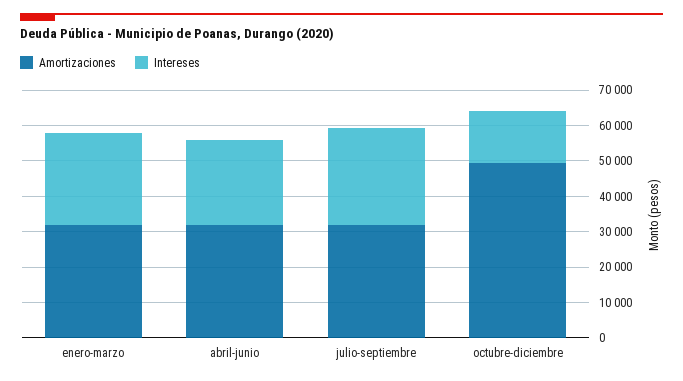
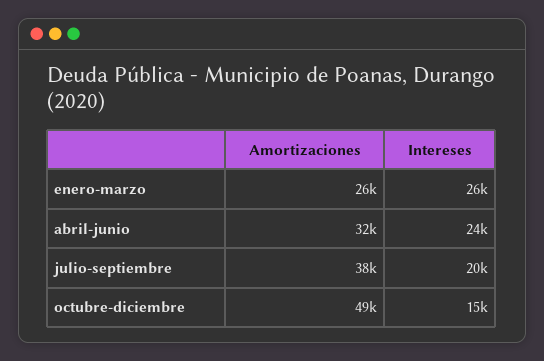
  {
    "Amortizaciones": {
-     "enero-marzo": 32500,
+     "enero-marzo": 26000,
      "abril-junio": 32000,
-     "julio-septiembre": 32500,
+     "julio-septiembre": 38000,
      "octubre-diciembre": 49000
    },
    "Intereses": {
      "enero-marzo": 26000,
      "abril-junio": 24000,
-     "julio-septiembre": 27500,
+     "julio-septiembre": 20000,
      "octubre-diciembre": 15000
    }
  }

